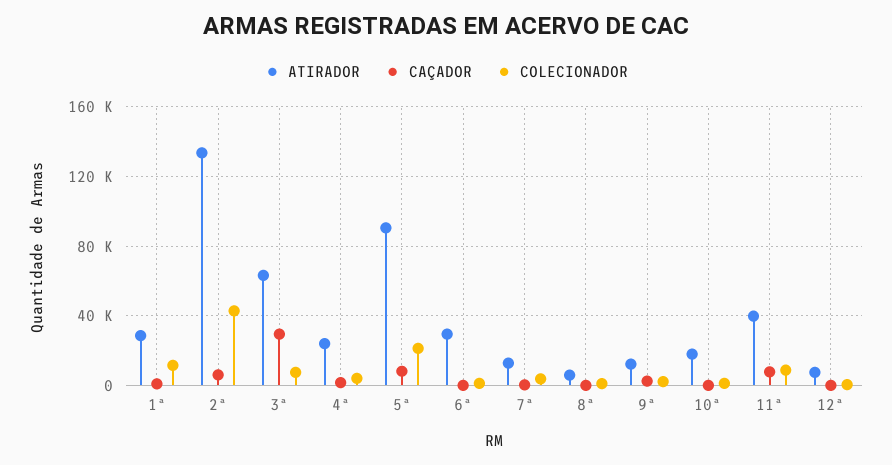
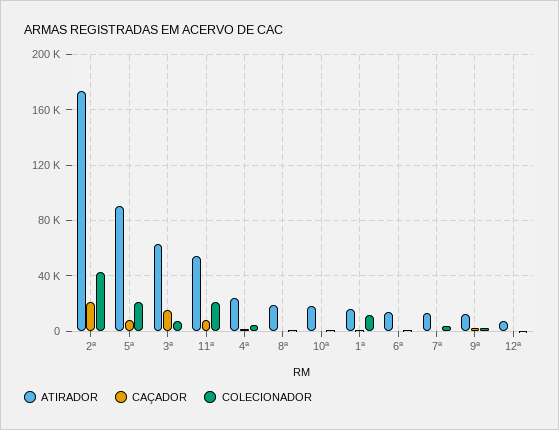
  {
    "ATIRADOR": {
-     "1ª": 30000,
+     "1ª": 15000,
-     "2ª": 135000,
+     "2ª": 175000,
      "3ª": 65000,
      "4ª": 25000,
      "5ª": 90000,
-     "6ª": 30000,
+     "6ª": 15000,
      "7ª": 15000,
-     "8ª": 5000,
+     "8ª": 20000,
      "9ª": 10000,
      "10ª": 20000,
-     "11ª": 40000,
+     "11ª": 55000,
      "12ª": 10000
    },
    "CAÇADOR": {
      "1ª": 0,
-     "2ª": 5000,
+     "2ª": 20000,
-     "3ª": 30000,
+     "3ª": 15000,
      "4ª": 0,
      "5ª": 10000,
      "6ª": 0,
      "7ª": 0,
      "8ª": 0,
      "9ª": 5000,
      "10ª": 0,
      "11ª": 10000,
      "12ª": 0
    },
    "COLECIONADOR": {
      "1ª": 10000,
      "2ª": 45000,
      "3ª": 10000,
      "4ª": 5000,
      "5ª": 20000,
      "6ª": 0,
      "7ª": 5000,
      "8ª": 0,
      "9ª": 0,
      "10ª": 0,
-     "11ª": 10000,
+     "11ª": 20000,
      "12ª": 0
    }
  }

